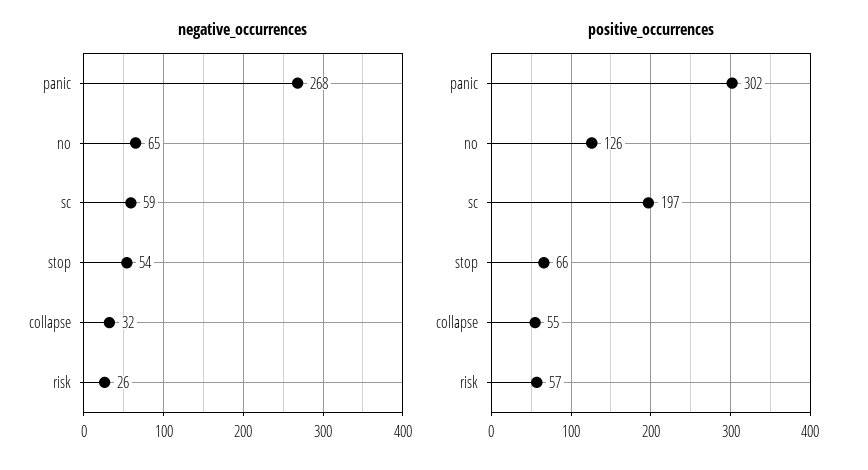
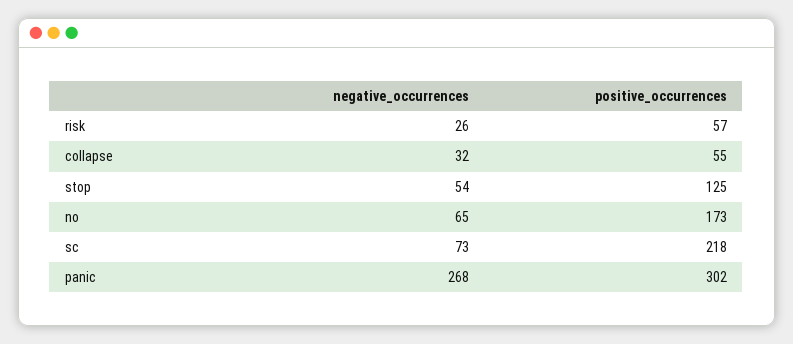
  {
    "negative_occurrences": {
      "panic": 268,
      "no": 65,
-     "sc": 59,
+     "sc": 73,
      "stop": 54,
      "collapse": 32,
      "risk": 26
    },
    "positive_occurrences": {
      "panic": 302,
-     "no": 126,
+     "no": 173,
-     "sc": 197,
+     "sc": 218,
-     "stop": 66,
+     "stop": 125,
      "collapse": 55,
      "risk": 57
    }
  }

